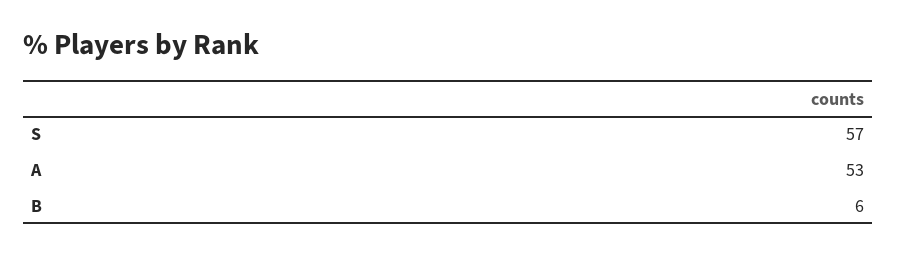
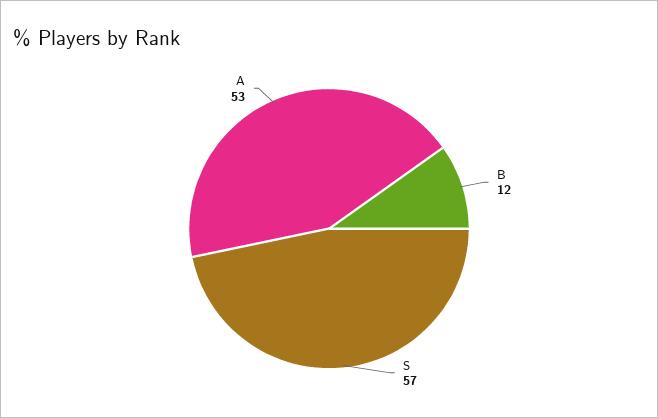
  {
    "S": 57,
    "A": 53,
-   "B": 6
+   "B": 12
  }

